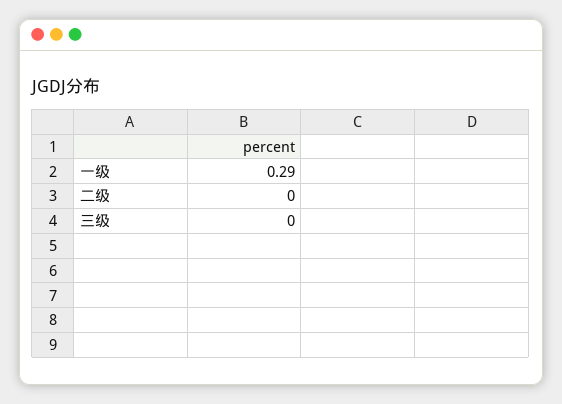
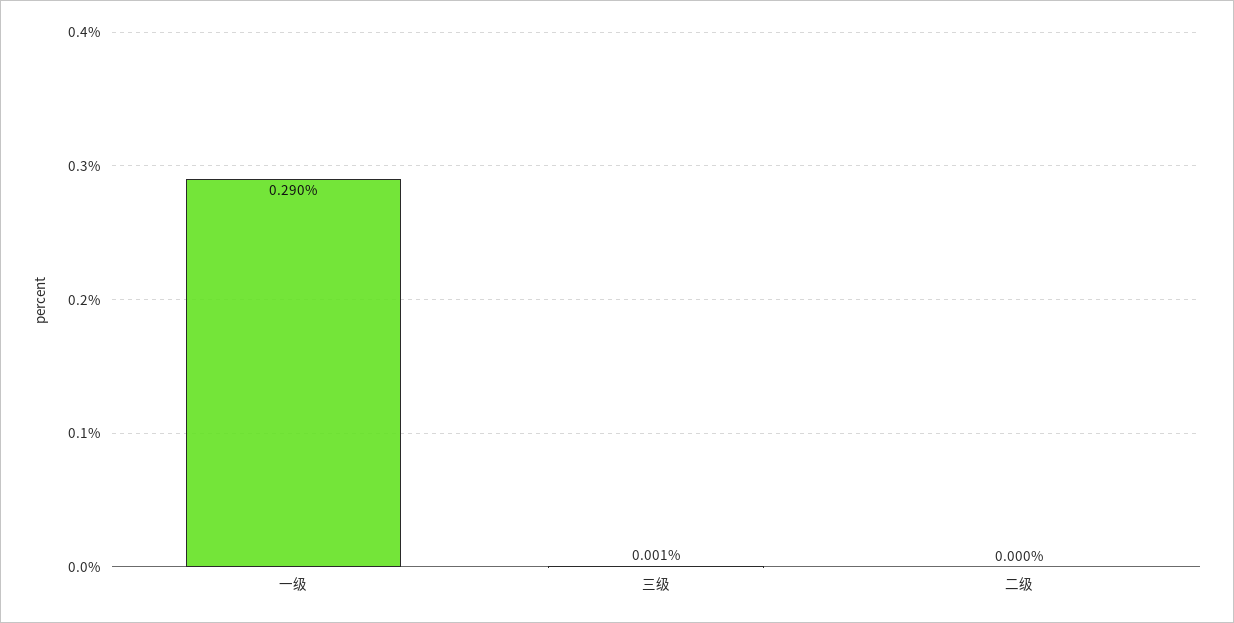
  {
    "一级": 0.29,
    "二级": 0,
-   "三级": 0
+   "三级": 0.001
  }

